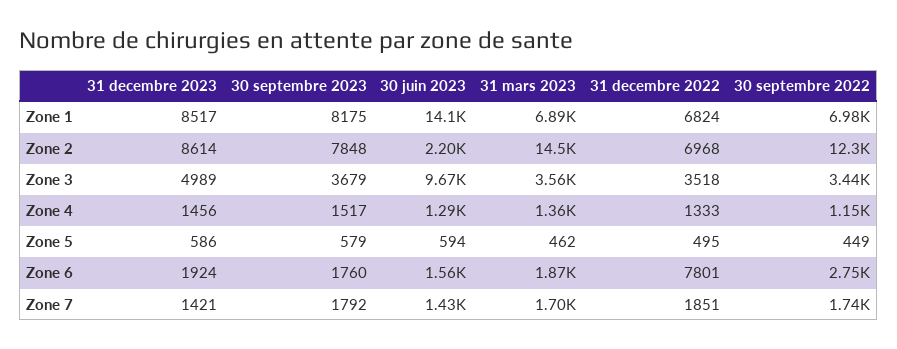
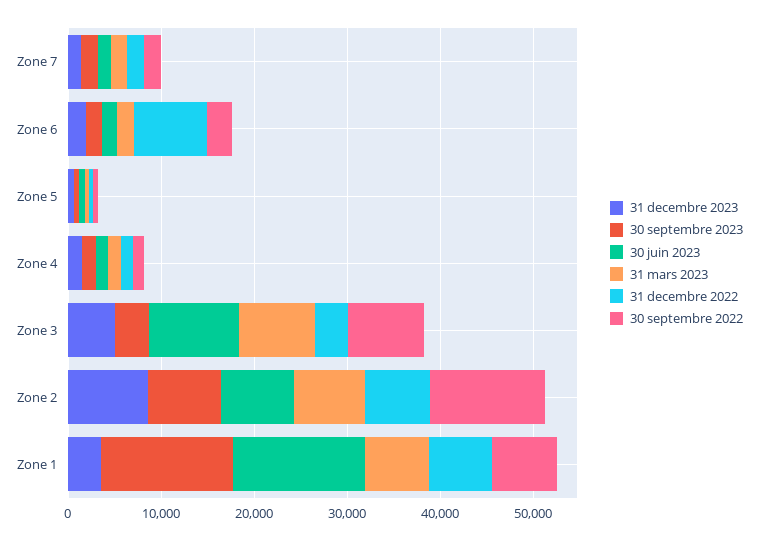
  {
    "31 decembre 2023": {
-     "Zone 1": 8517,
+     "Zone 1": 4000,
      "Zone 2": 8614,
      "Zone 3": 4989,
      "Zone 4": 1456,
      "Zone 5": 586,
      "Zone 6": 1924,
      "Zone 7": 1421
    },
    "30 septembre 2023": {
-     "Zone 1": 8175,
+     "Zone 1": 14000,
      "Zone 2": 7848,
      "Zone 3": 3679,
      "Zone 4": 1517,
      "Zone 5": 579,
      "Zone 6": 1760,
      "Zone 7": 1792
    },
    "30 juin 2023": {
      "Zone 1": 14100,
-     "Zone 2": 2200,
+     "Zone 2": 8000,
      "Zone 3": 9670,
      "Zone 4": 1290,
      "Zone 5": 594,
      "Zone 6": 1560,
      "Zone 7": 1430
    },
    "31 mars 2023": {
      "Zone 1": 6890,
-     "Zone 2": 14500,
+     "Zone 2": 8000,
-     "Zone 3": 3560,
+     "Zone 3": 8000,
      "Zone 4": 1360,
      "Zone 5": 462,
      "Zone 6": 1870,
      "Zone 7": 1700
    },
    "31 decembre 2022": {
      "Zone 1": 6824,
      "Zone 2": 6968,
      "Zone 3": 3518,
      "Zone 4": 1333,
      "Zone 5": 495,
      "Zone 6": 7801,
      "Zone 7": 1851
    },
    "30 septembre 2022": {
      "Zone 1": 6980,
      "Zone 2": 12300,
-     "Zone 3": 3440,
+     "Zone 3": 8000,
      "Zone 4": 1150,
      "Zone 5": 449,
      "Zone 6": 2750,
      "Zone 7": 1740
    }
  }

